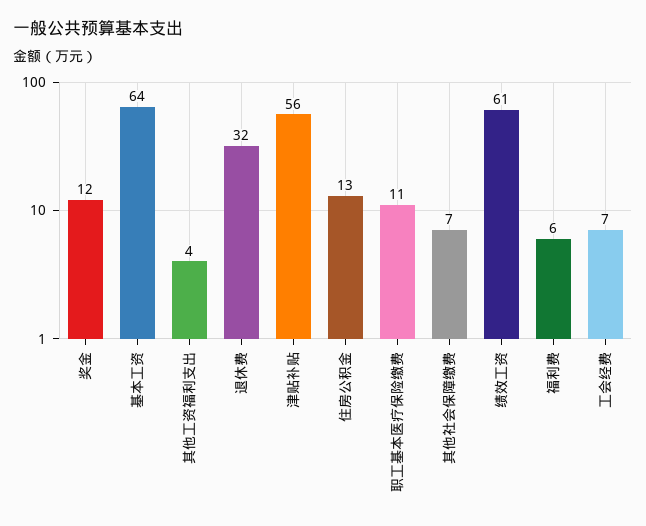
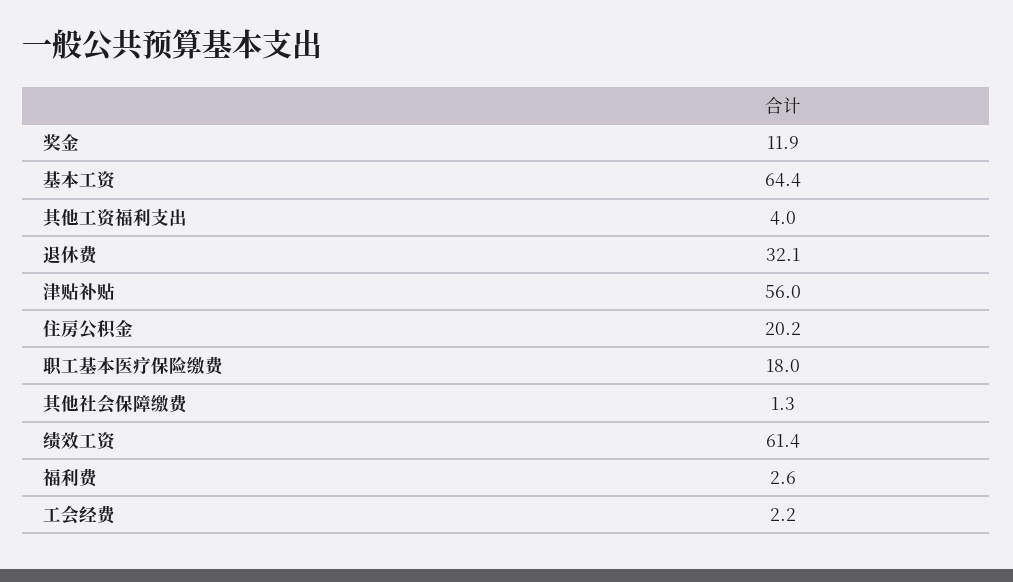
  {
    "奖金": 11.9,
    "基本工资": 64.4,
    "其他工资福利支出": 4,
    "退休费": 32.1,
    "津贴补贴": 56,
-   "住房公积金": 13,
+   "住房公积金": 20.2,
-   "职工基本医疗保险缴费": 11,
+   "职工基本医疗保险缴费": 18,
-   "其他社会保障缴费": 7,
+   "其他社会保障缴费": 1.3,
    "绩效工资": 61.4,
-   "福利费": 6,
+   "福利费": 2.6,
-   "工会经费": 7
+   "工会经费": 2.2
  }

